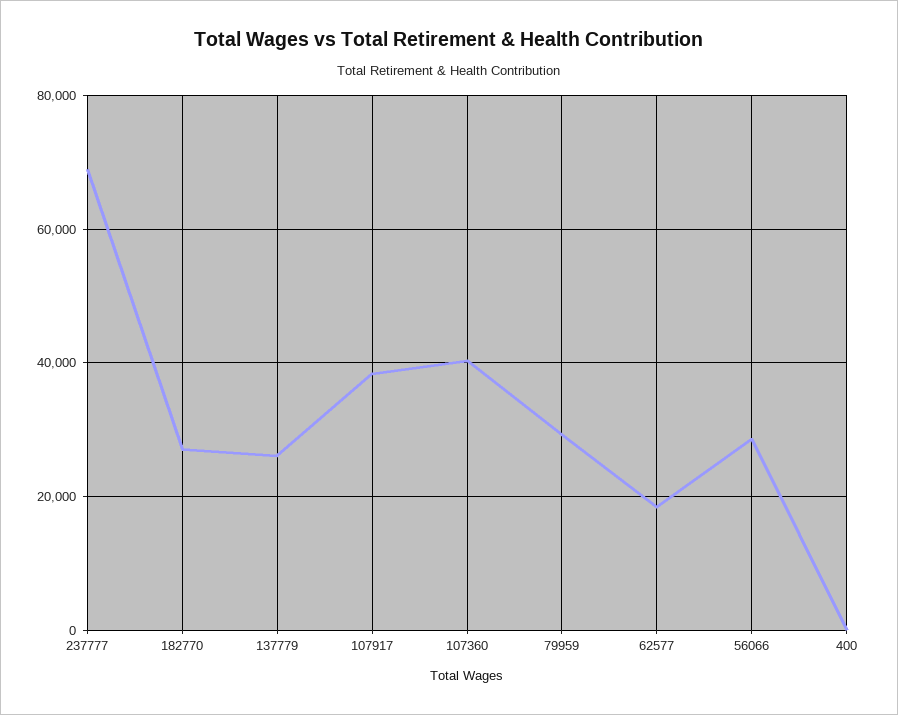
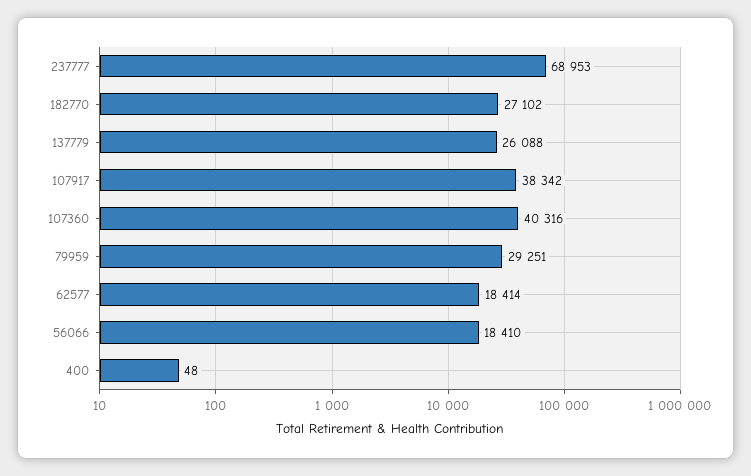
  {
    "237777": 68953,
    "182770": 27102,
    "137779": 26088,
    "107917": 38342,
    "107360": 40316,
    "79959": 29251,
    "62577": 18414,
-   "56066": 28000,
+   "56066": 18410,
    "400": 48
  }

